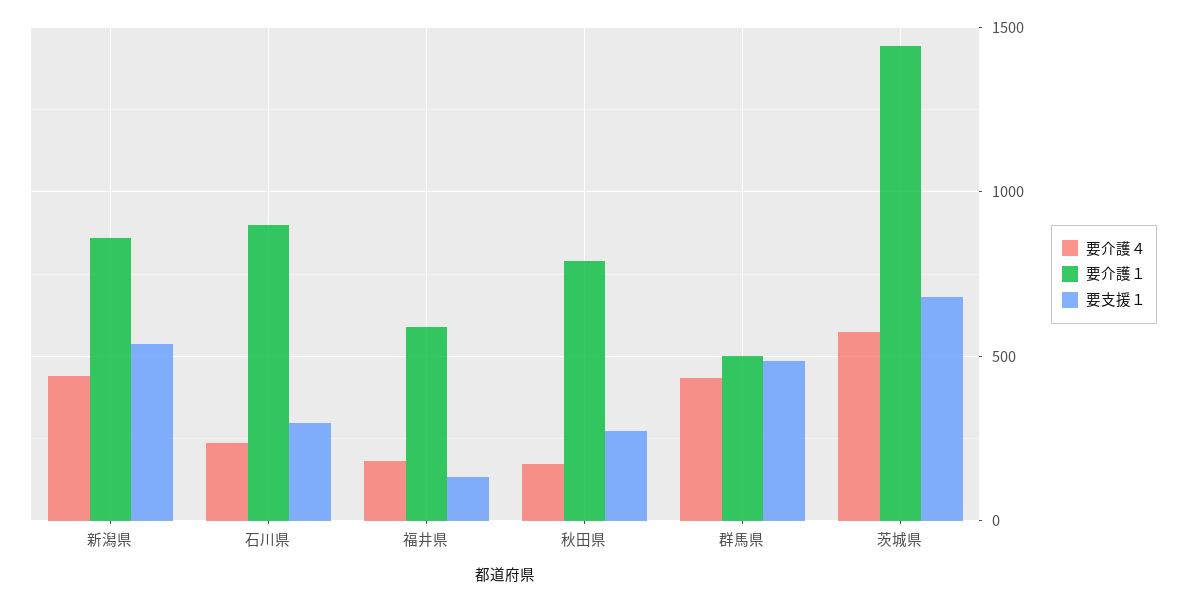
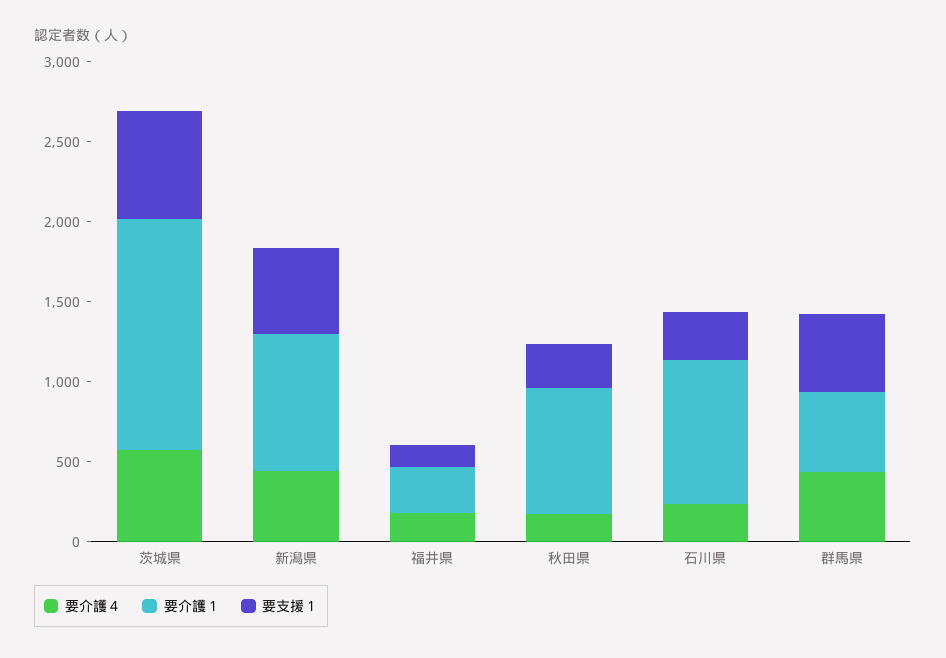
  {
    "要介護４": {
      "新潟県": 450,
      "石川県": 250,
      "福井県": 200,
      "秋田県": 150,
      "群馬県": 450,
      "茨城県": 550
    },
    "要介護１": {
      "新潟県": 850,
      "石川県": 900,
-     "福井県": 600,
+     "福井県": 300,
      "秋田県": 800,
      "群馬県": 500,
      "茨城県": 1450
    },
    "要支援１": {
      "新潟県": 550,
      "石川県": 300,
      "福井県": 150,
      "秋田県": 250,
      "群馬県": 500,
      "茨城県": 700
    }
  }

